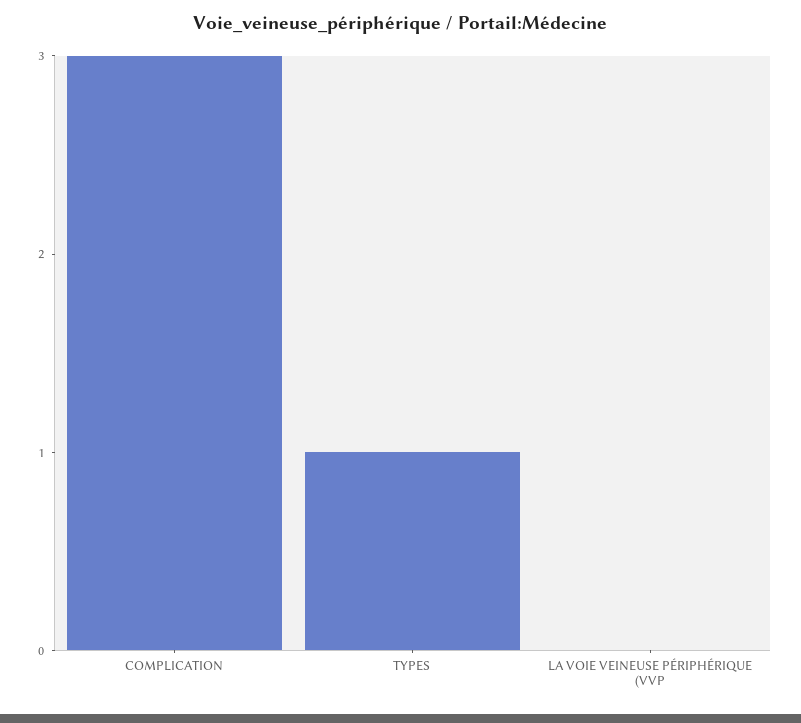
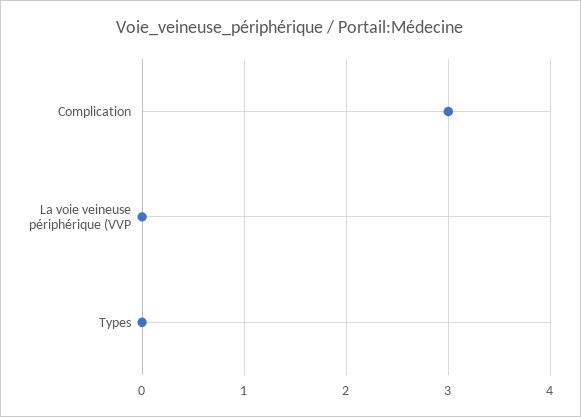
  {
    "COMPLICATION": 3,
-   "TYPES": 1,
+   "TYPES": 0,
    "LA VOIE VEINEUSE PÉRIPHÉRIQUE (VVP": 0
  }

